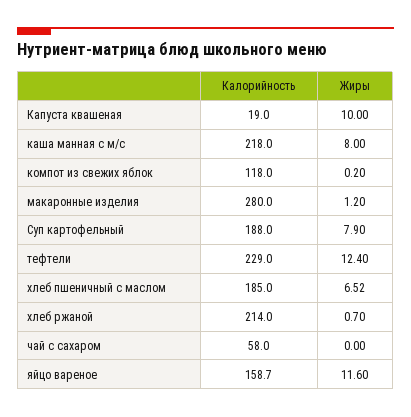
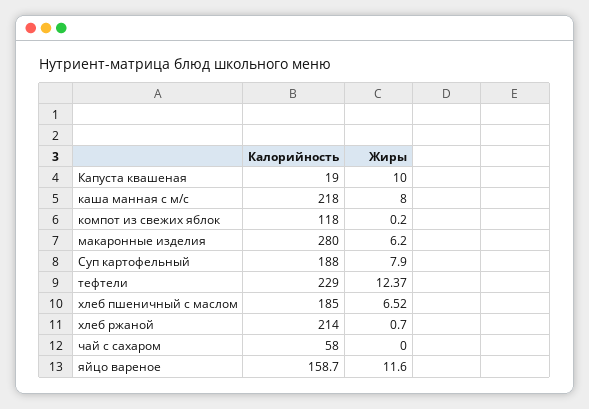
  {
    "Калорийность": {
      "Капуста квашеная": 19,
      "каша манная с м/с": 218,
      "компот из свежих яблок": 118,
      "макаронные изделия": 280,
      "Суп картофельный": 188,
      "тефтели": 229,
      "хлеб пшеничный с маслом": 185,
      "хлеб ржаной": 214,
      "чай с сахаром": 58,
      "яйцо вареное": 158.7
    },
    "Жиры": {
      "Капуста квашеная": 10,
      "каша манная с м/с": 8,
      "компот из свежих яблок": 0.2,
-     "макаронные изделия": 1.2,
+     "макаронные изделия": 6.2,
      "Суп картофельный": 7.9,
-     "тефтели": 12.4,
+     "тефтели": 12.37,
      "хлеб пшеничный с маслом": 6.52,
      "хлеб ржаной": 0.7,
      "чай с сахаром": 0,
      "яйцо вареное": 11.6
    }
  }

